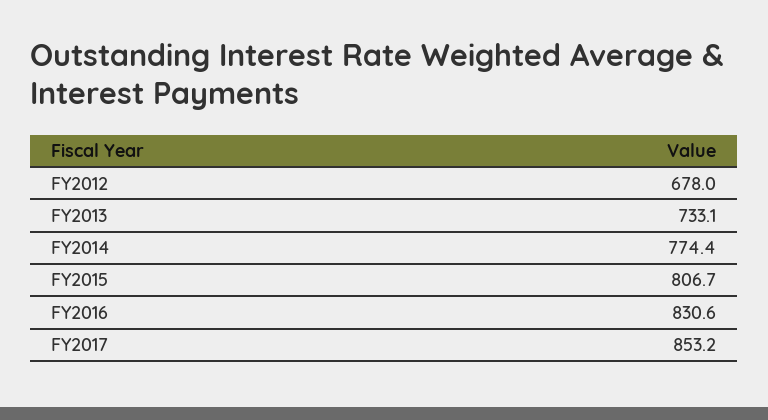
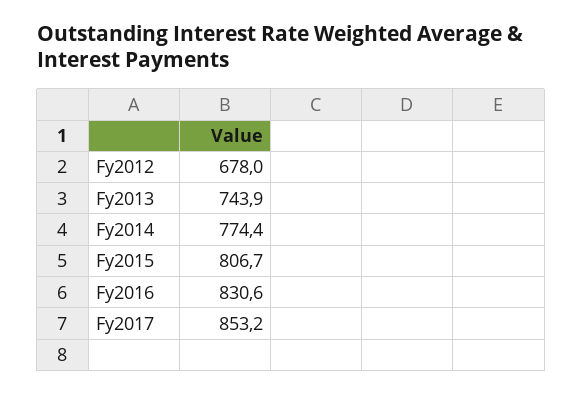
  {
    "FY2012": 678,
-   "FY2013": 733.1,
+   "FY2013": 743.9,
    "FY2014": 774.4,
    "FY2015": 806.7,
    "FY2016": 830.6,
    "FY2017": 853.2
  }

